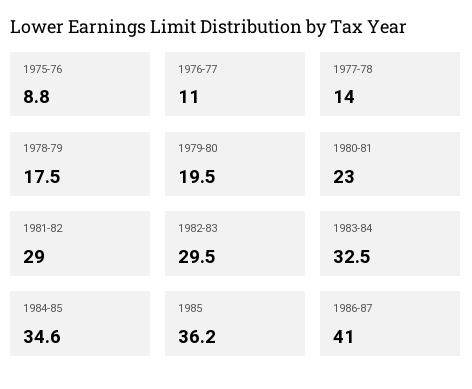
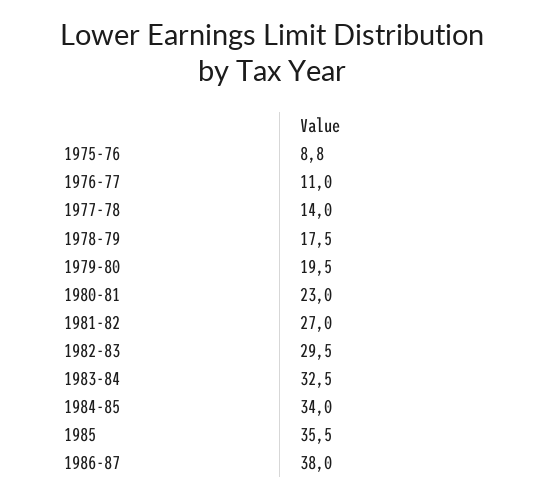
  {
    "1975-76": 8.8,
    "1976-77": 11,
    "1977-78": 14,
    "1978-79": 17.5,
    "1979-80": 19.5,
    "1980-81": 23,
-   "1981-82": 29,
+   "1981-82": 27,
    "1982-83": 29.5,
    "1983-84": 32.5,
-   "1984-85": 34.6,
+   "1984-85": 34,
-   "1985": 36.2,
+   "1985": 35.5,
-   "1986-87": 41
+   "1986-87": 38
  }

